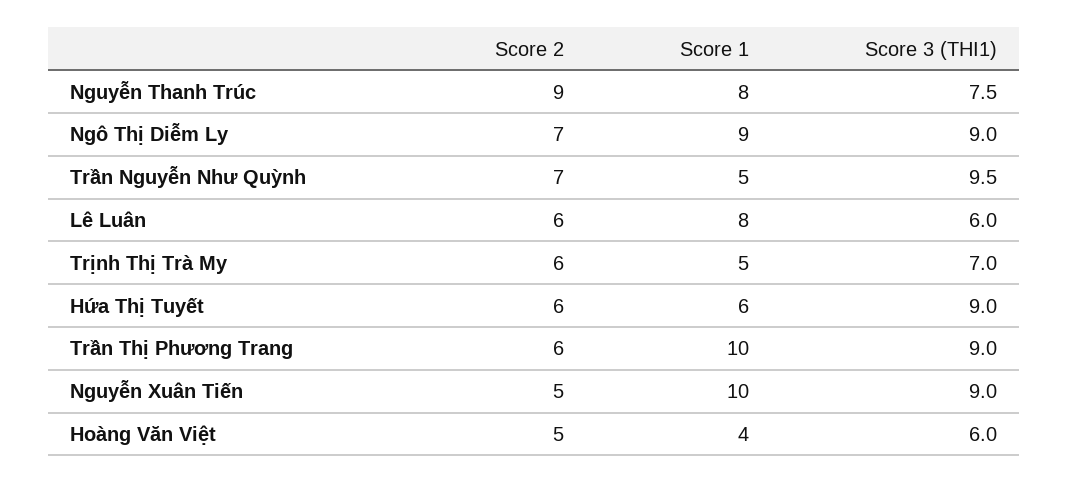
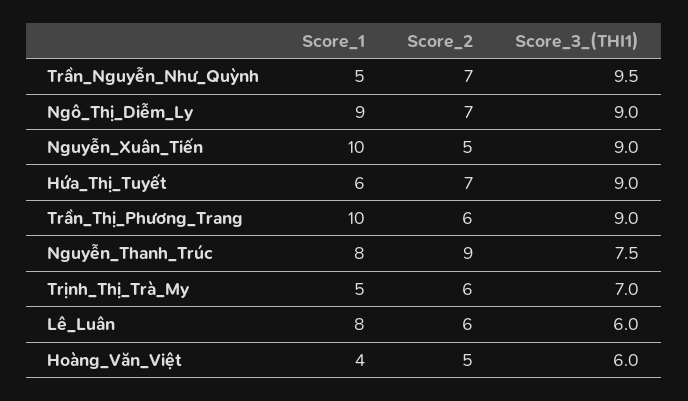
  {
    "Score 2": {
      "Nguyễn Thanh Trúc": 9,
      "Ngô Thị Diễm Ly": 7,
      "Trần Nguyễn Như Quỳnh": 7,
      "Lê Luân": 6,
      "Trịnh Thị Trà My": 6,
-     "Hứa Thị Tuyết": 6,
+     "Hứa Thị Tuyết": 7,
      "Trần Thị Phương Trang": 6,
      "Nguyễn Xuân Tiến": 5,
      "Hoàng Văn Việt": 5
    },
    "Score 1": {
      "Nguyễn Thanh Trúc": 8,
      "Ngô Thị Diễm Ly": 9,
      "Trần Nguyễn Như Quỳnh": 5,
      "Lê Luân": 8,
      "Trịnh Thị Trà My": 5,
      "Hứa Thị Tuyết": 6,
      "Trần Thị Phương Trang": 10,
      "Nguyễn Xuân Tiến": 10,
      "Hoàng Văn Việt": 4
    },
    "Score 3 (THI1)": {
      "Nguyễn Thanh Trúc": 7.5,
      "Ngô Thị Diễm Ly": 9,
      "Trần Nguyễn Như Quỳnh": 9.5,
      "Lê Luân": 6,
      "Trịnh Thị Trà My": 7,
      "Hứa Thị Tuyết": 9,
      "Trần Thị Phương Trang": 9,
      "Nguyễn Xuân Tiến": 9,
      "Hoàng Văn Việt": 6
    }
  }

